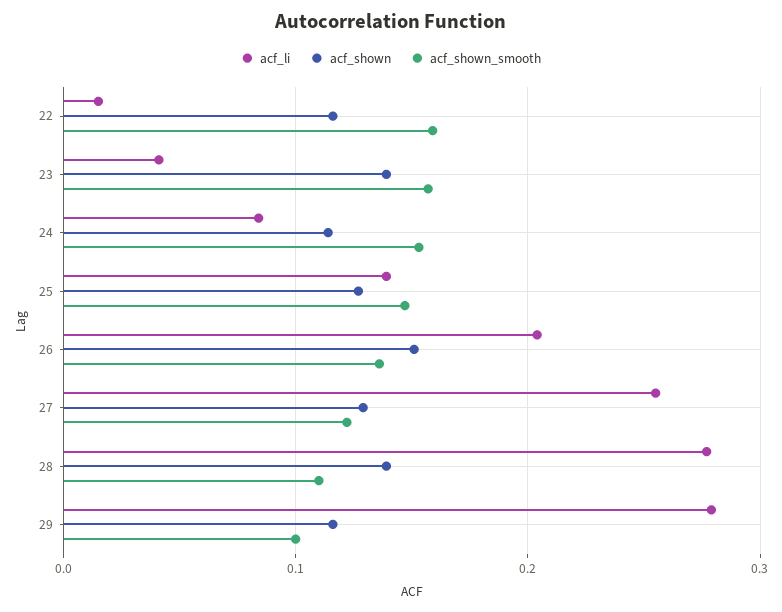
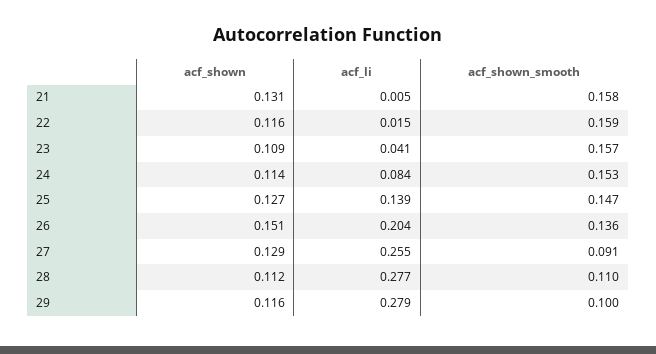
  {
    "acf_li": {
      "22": 0.015,
      "23": 0.041,
      "24": 0.084,
      "25": 0.139,
      "26": 0.204,
      "27": 0.255,
      "28": 0.277,
-     "29": 0.279
+     "29": 0.279,
+     "21": 0.005
    },
    "acf_shown": {
      "22": 0.116,
-     "23": 0.14,
+     "23": 0.109,
      "24": 0.114,
      "25": 0.127,
      "26": 0.151,
      "27": 0.129,
-     "28": 0.14,
+     "28": 0.112,
-     "29": 0.116
+     "29": 0.116,
+     "21": 0.131
    },
    "acf_shown_smooth": {
      "22": 0.159,
      "23": 0.157,
      "24": 0.153,
      "25": 0.147,
      "26": 0.136,
-     "27": 0.12,
+     "27": 0.091,
      "28": 0.11,
-     "29": 0.1
+     "29": 0.1,
+     "21": 0.158
    }
  }

